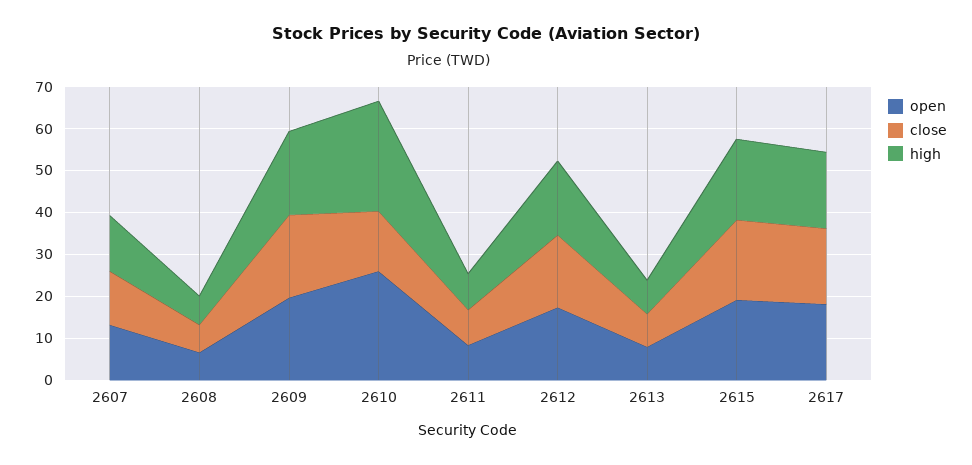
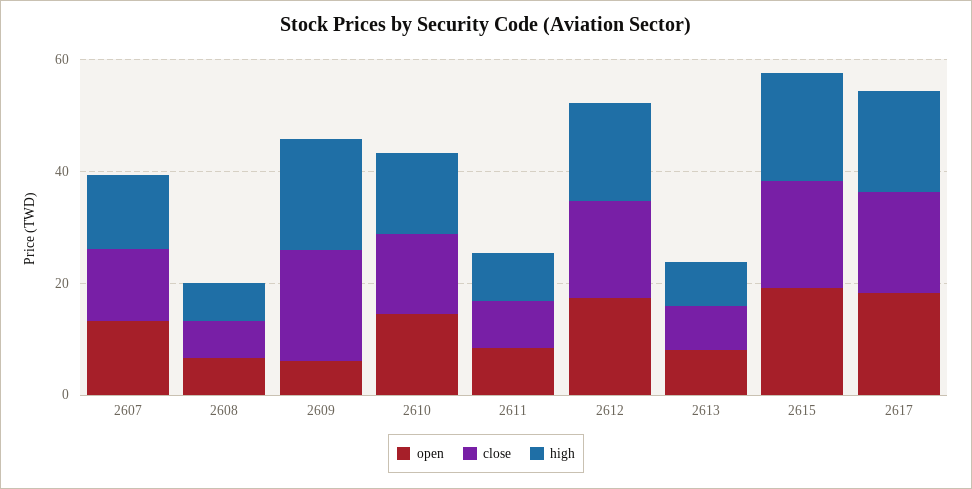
  {
    "open": {
      "2607": 14,
      "2608": 6,
-     "2609": 20,
+     "2609": 5,
-     "2610": 26,
+     "2610": 15,
      "2611": 8,
      "2612": 18,
      "2613": 8,
      "2615": 20,
      "2617": 18
    },
    "close": {
      "2607": 12,
      "2608": 6,
      "2609": 20,
      "2610": 14,
      "2611": 8,
      "2612": 18,
      "2613": 8,
      "2615": 20,
      "2617": 18
    },
    "high": {
      "2607": 14,
      "2608": 6,
      "2609": 20,
-     "2610": 26,
+     "2610": 15,
      "2611": 8,
      "2612": 18,
      "2613": 8,
      "2615": 20,
      "2617": 18
    }
  }

